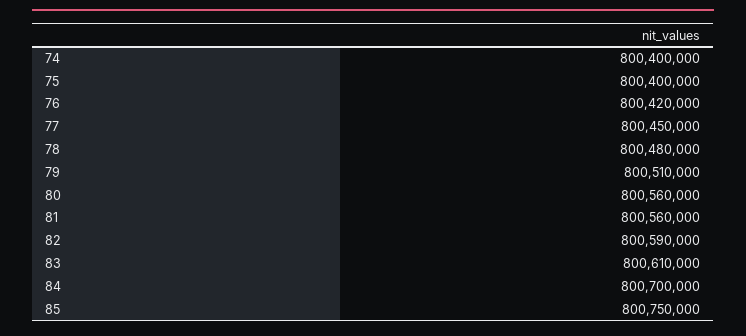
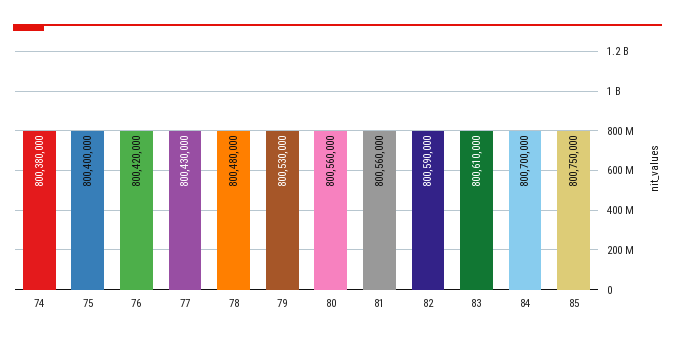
  {
-   "74": 800400000,
+   "74": 800380000,
    "75": 800400000,
    "76": 800420000,
-   "77": 800450000,
+   "77": 800430000,
    "78": 800480000,
-   "79": 800510000,
+   "79": 800530000,
    "80": 800560000,
    "81": 800560000,
    "82": 800590000,
    "83": 800610000,
    "84": 800700000,
    "85": 800750000
  }

